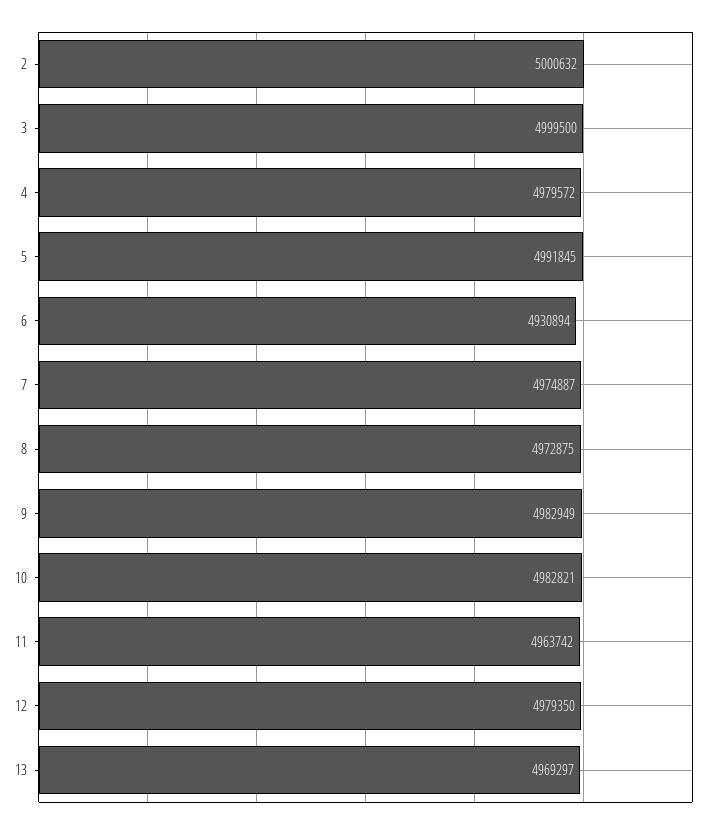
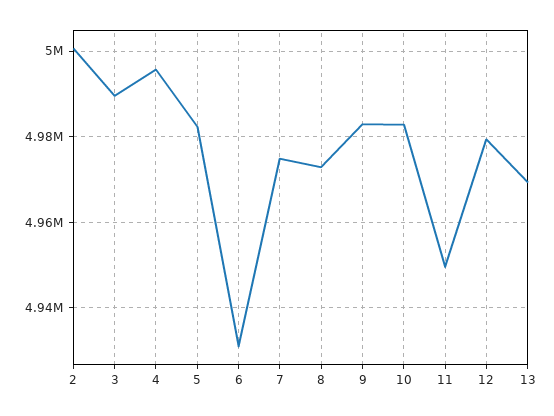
  {
    "2": 5000632,
-   "3": 4999500,
+   "3": 4990000,
-   "4": 4979572,
+   "4": 4996000,
-   "5": 4991845,
+   "5": 4982000,
    "6": 4930894,
    "7": 4974887,
    "8": 4972875,
    "9": 4982949,
    "10": 4982821,
-   "11": 4963742,
+   "11": 4950000,
    "12": 4979350,
    "13": 4969297
  }

